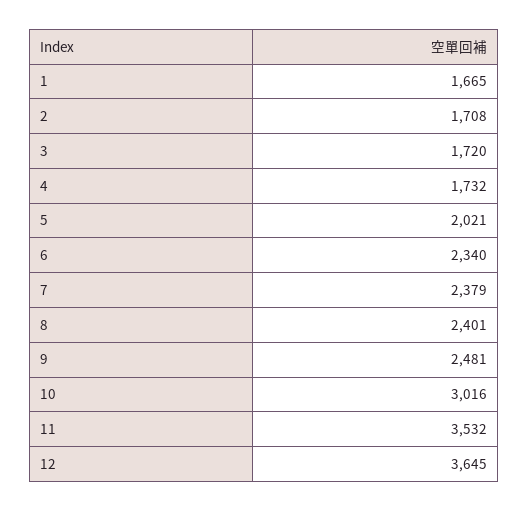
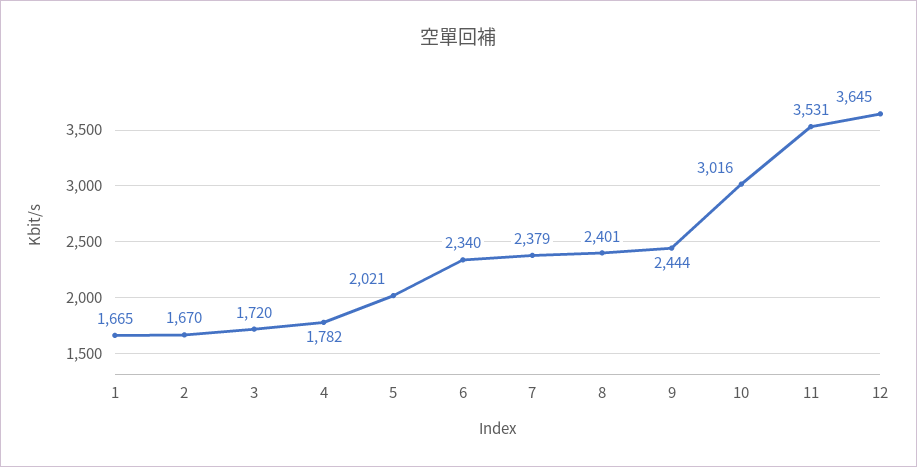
  {
    "1": 1665,
-   "2": 1708,
+   "2": 1670,
    "3": 1720,
-   "4": 1732,
+   "4": 1782,
    "5": 2021,
    "6": 2340,
    "7": 2379,
    "8": 2401,
-   "9": 2481,
+   "9": 2444,
    "10": 3016,
-   "11": 3532,
+   "11": 3531,
    "12": 3645
  }

